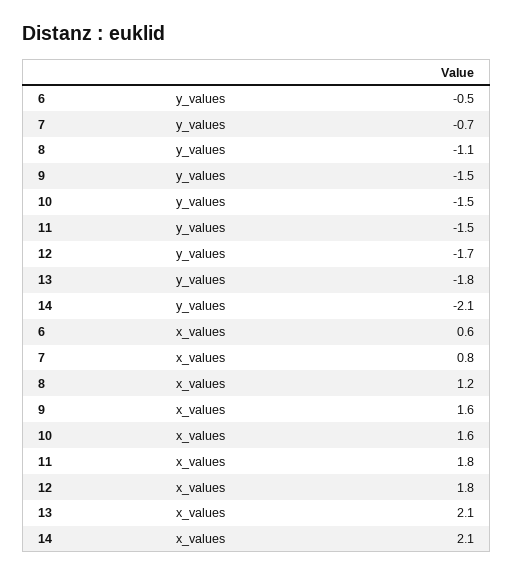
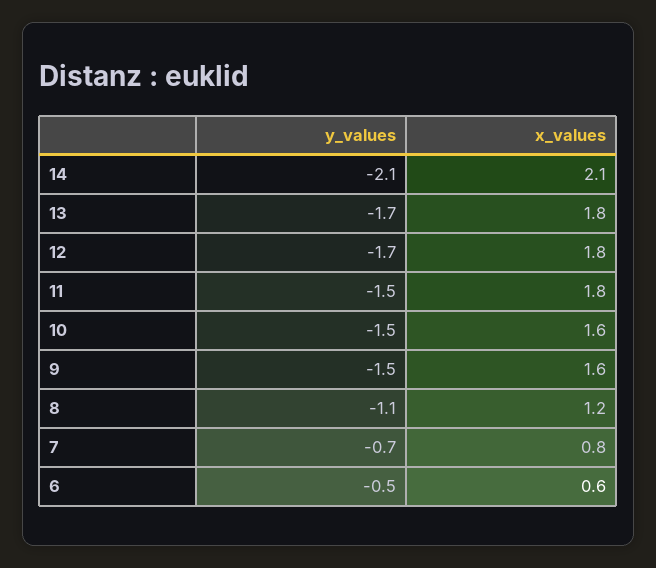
  {
    "6": {
      "y_values": -0.5,
      "x_values": 0.6
    },
    "7": {
      "y_values": -0.7,
      "x_values": 0.8
    },
    "8": {
      "y_values": -1.1,
      "x_values": 1.2
    },
    "9": {
      "y_values": -1.5,
      "x_values": 1.6
    },
    "10": {
      "y_values": -1.5,
      "x_values": 1.6
    },
    "11": {
      "y_values": -1.5,
      "x_values": 1.8
    },
    "12": {
      "y_values": -1.7,
      "x_values": 1.8
    },
    "13": {
-     "y_values": -1.8,
+     "y_values": -1.7,
-     "x_values": 2.1
+     "x_values": 1.8
    },
    "14": {
      "y_values": -2.1,
      "x_values": 2.1
    }
  }

